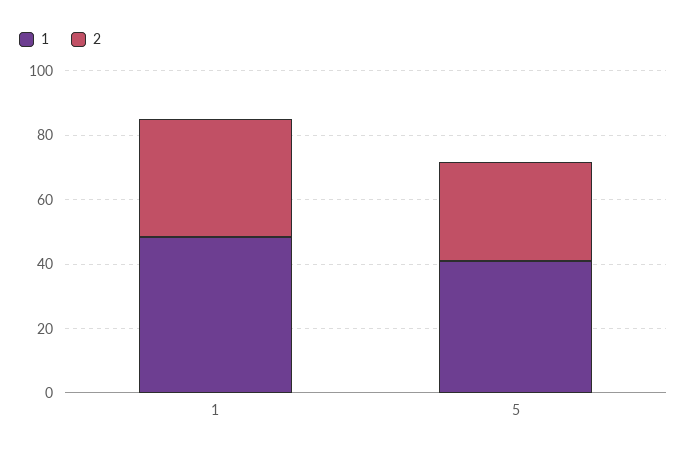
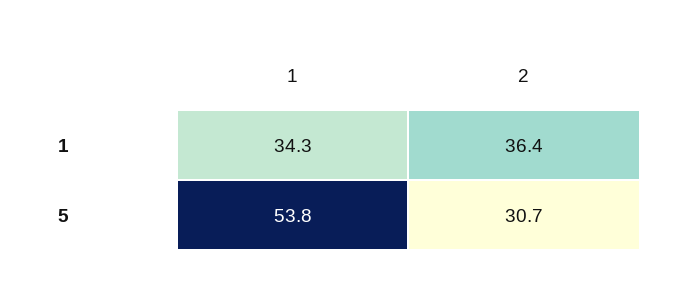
  {
    "1": {
-     "1": 50,
+     "1": 34.3,
-     "5": 40
+     "5": 53.8
    },
    "2": {
      "1": 36.4,
      "5": 30.7
    }
  }

